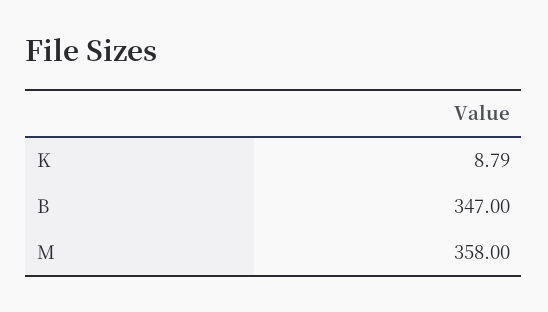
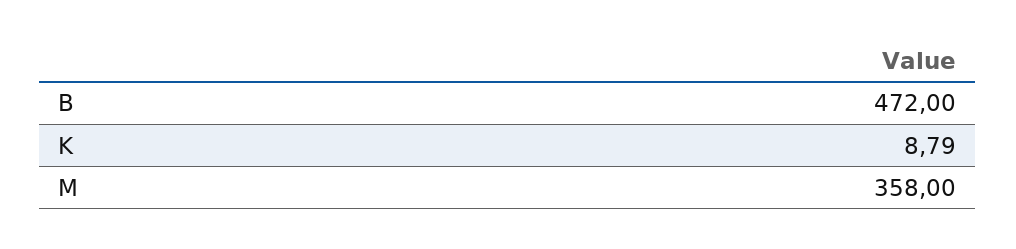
  {
    "K": 8.79,
-   "B": 347,
+   "B": 472,
    "M": 358
  }

